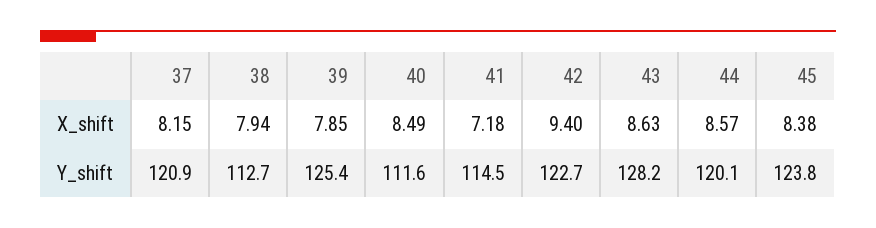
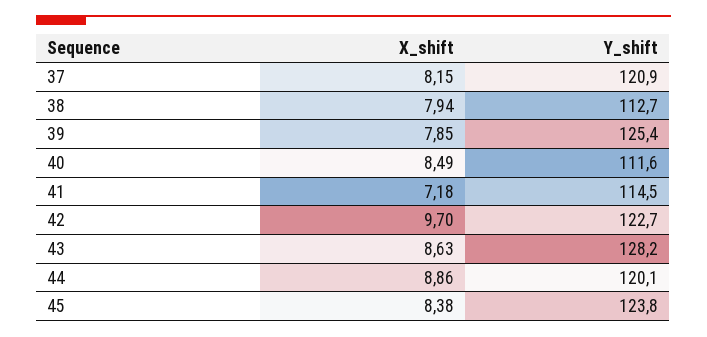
  {
    "37": {
      "X_shift": 8.15,
      "Y_shift": 120.9
    },
    "38": {
      "X_shift": 7.94,
      "Y_shift": 112.7
    },
    "39": {
      "X_shift": 7.85,
      "Y_shift": 125.4
    },
    "40": {
      "X_shift": 8.49,
      "Y_shift": 111.6
    },
    "41": {
      "X_shift": 7.18,
      "Y_shift": 114.5
    },
    "42": {
-     "X_shift": 9.4,
+     "X_shift": 9.7,
      "Y_shift": 122.7
    },
    "43": {
      "X_shift": 8.63,
      "Y_shift": 128.2
    },
    "44": {
-     "X_shift": 8.57,
+     "X_shift": 8.86,
      "Y_shift": 120.1
    },
    "45": {
      "X_shift": 8.38,
      "Y_shift": 123.8
    }
  }

